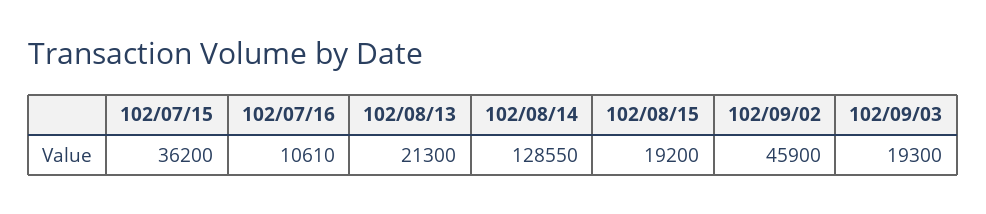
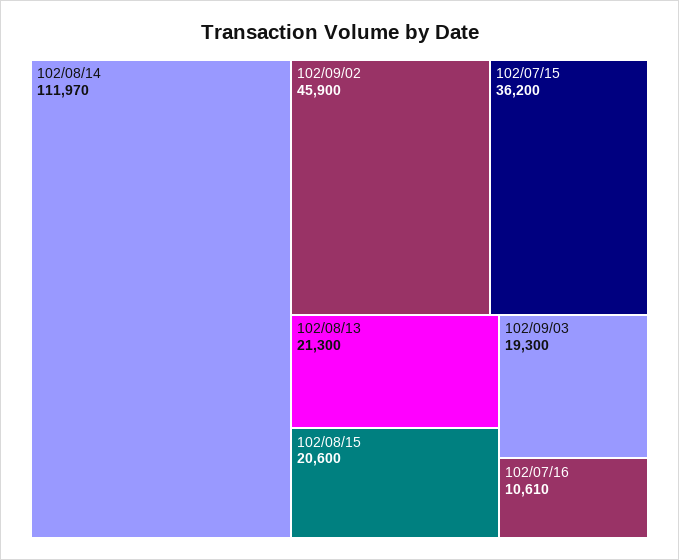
  {
    "102/07/15": 36200,
    "102/07/16": 10610,
    "102/08/13": 21300,
-   "102/08/14": 128550,
+   "102/08/14": 111970,
-   "102/08/15": 19200,
+   "102/08/15": 20600,
    "102/09/02": 45900,
    "102/09/03": 19300
  }

